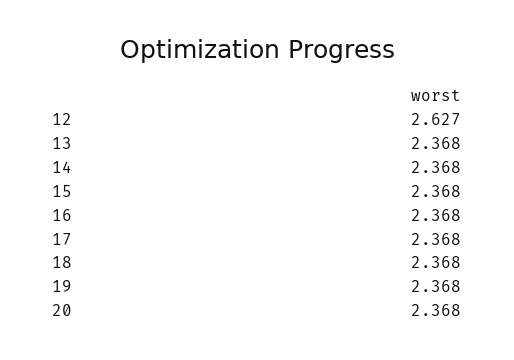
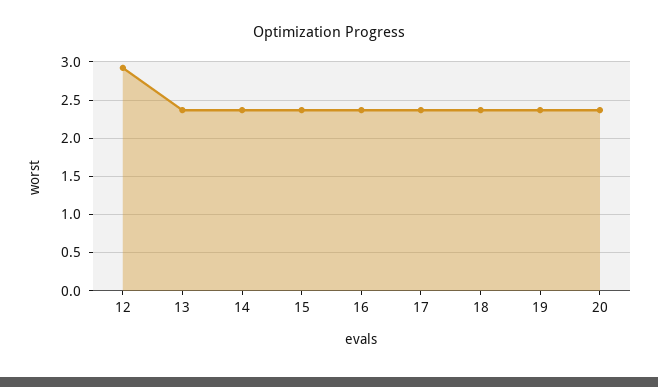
  {
-   "12": 2.627,
+   "12": 2.9,
    "13": 2.368,
    "14": 2.368,
    "15": 2.368,
    "16": 2.368,
    "17": 2.368,
    "18": 2.368,
    "19": 2.368,
    "20": 2.368
  }

